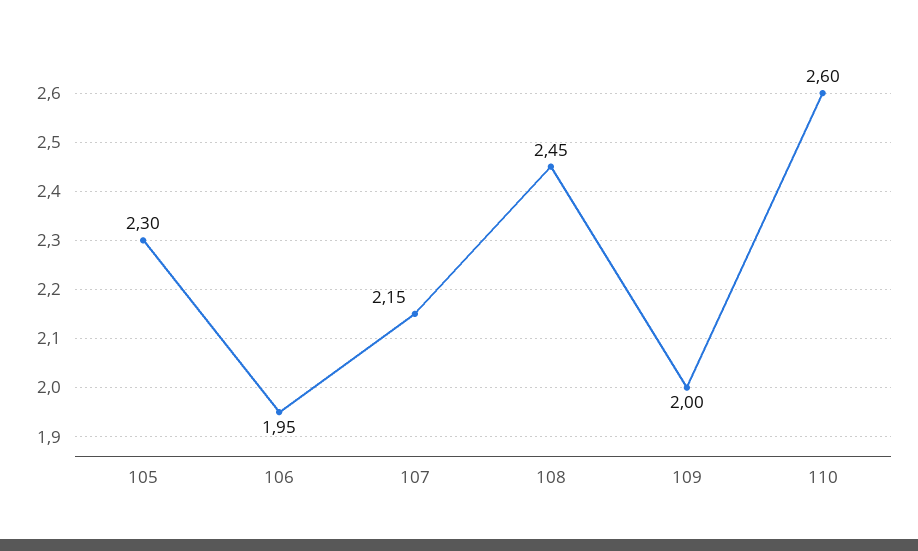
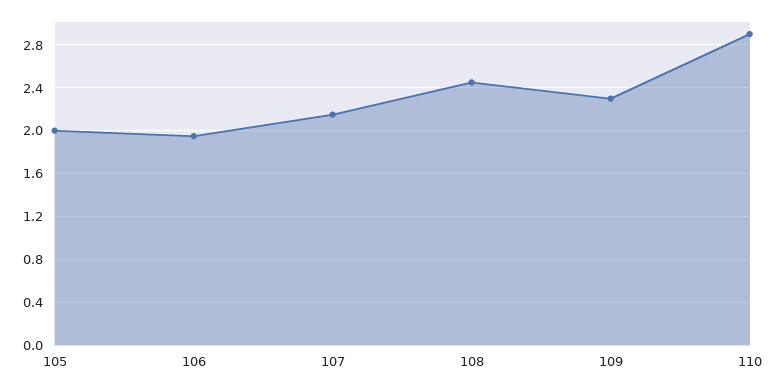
  {
-   "105": 2.3,
+   "105": 2,
    "106": 1.95,
    "107": 2.15,
    "108": 2.45,
-   "109": 2,
+   "109": 2.3,
-   "110": 2.6
+   "110": 2.9
  }

